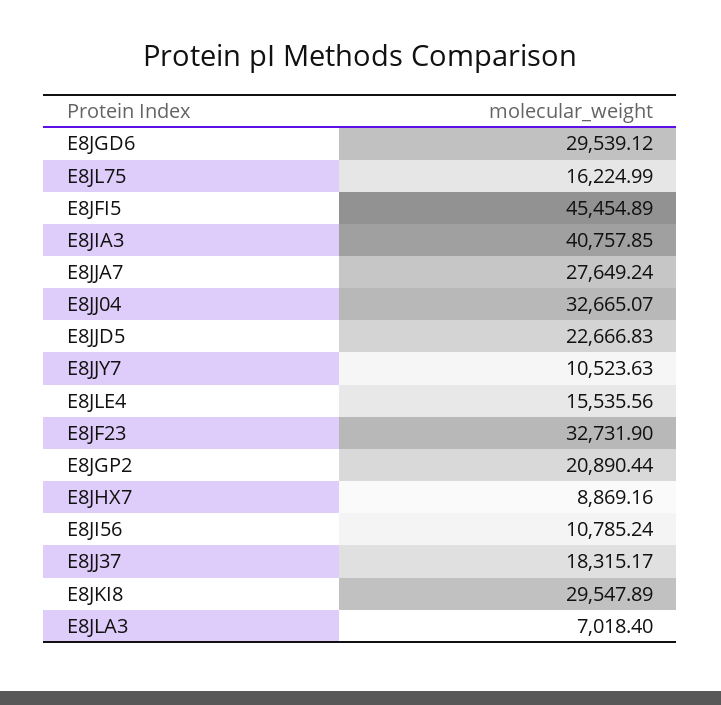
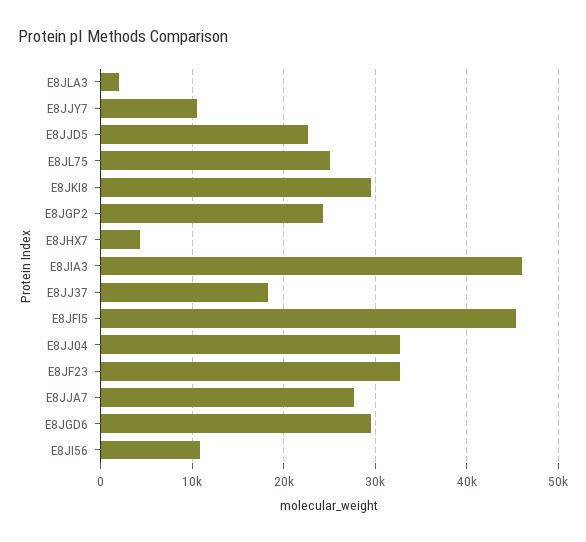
  {
    "E8JGD6": 29539.12,
-   "E8JL75": 16224.99,
+   "E8JL75": 25000,
    "E8JFI5": 45454.89,
-   "E8JIA3": 40757.85,
+   "E8JIA3": 46000,
    "E8JJA7": 27649.24,
    "E8JJ04": 32665.07,
    "E8JJD5": 22666.83,
    "E8JJY7": 10523.63,
-   "E8JLE4": 15535.56,
    "E8JF23": 32731.9,
-   "E8JGP2": 20890.44,
+   "E8JGP2": 24000,
-   "E8JHX7": 8869.16,
+   "E8JHX7": 4000,
    "E8JI56": 10785.24,
    "E8JJ37": 18315.17,
    "E8JKI8": 29547.89,
-   "E8JLA3": 7018.4
+   "E8JLA3": 2000
  }

